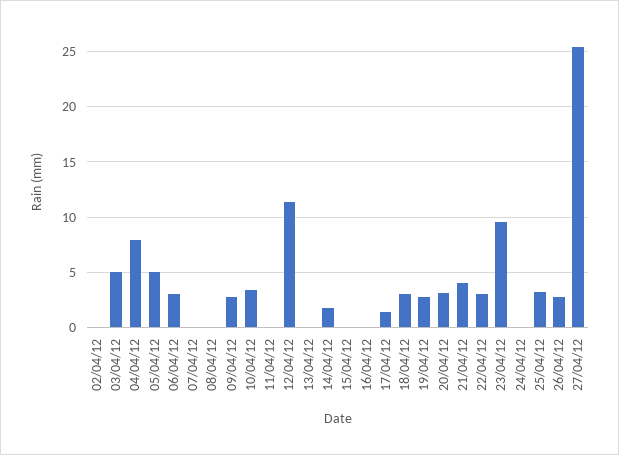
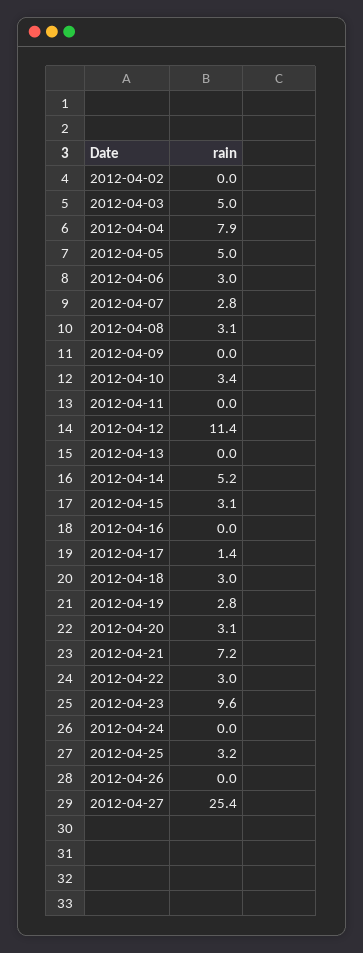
  {
    "02/04/12": 0,
    "03/04/12": 5,
    "04/04/12": 7.9,
    "05/04/12": 5,
    "06/04/12": 3,
-   "07/04/12": 0,
+   "07/04/12": 2.8,
-   "08/04/12": 0,
+   "08/04/12": 3.1,
-   "09/04/12": 3,
+   "09/04/12": 0,
    "10/04/12": 3.4,
    "11/04/12": 0,
    "12/04/12": 11.4,
    "13/04/12": 0,
-   "14/04/12": 2,
+   "14/04/12": 5.2,
-   "15/04/12": 0,
+   "15/04/12": 3.1,
    "16/04/12": 0,
    "17/04/12": 1.4,
    "18/04/12": 3,
    "19/04/12": 2.8,
    "20/04/12": 3.1,
-   "21/04/12": 4,
+   "21/04/12": 7.2,
    "22/04/12": 3,
    "23/04/12": 9.6,
    "24/04/12": 0,
    "25/04/12": 3.2,
-   "26/04/12": 3,
+   "26/04/12": 0,
    "27/04/12": 25.4
  }

